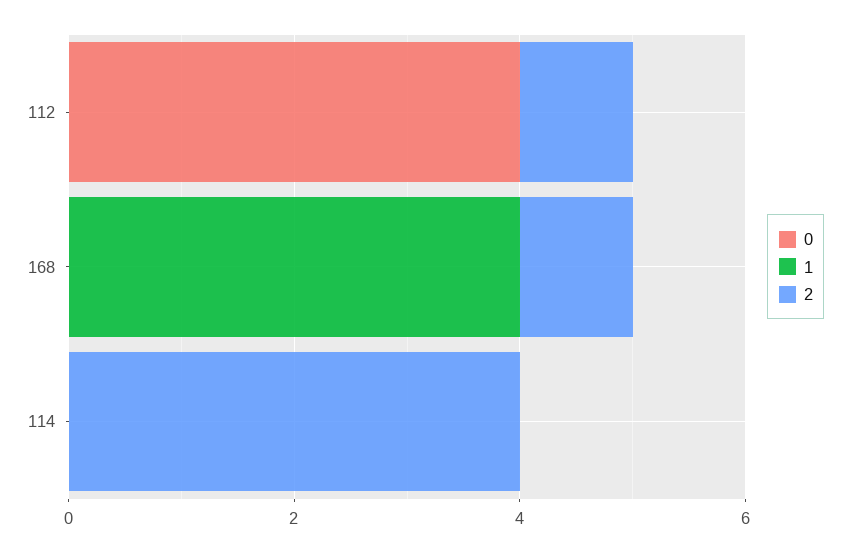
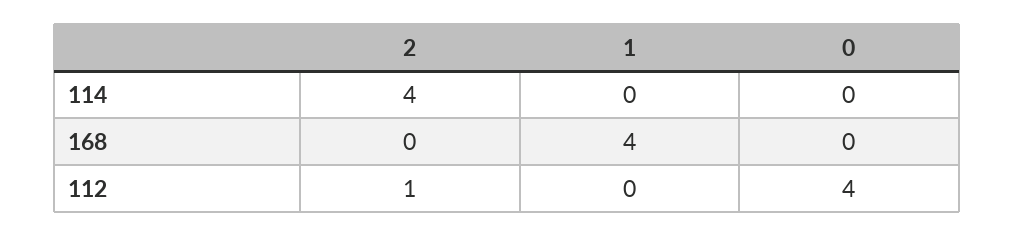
  {
    "0": {
      "112": 4,
      "168": 0,
      "114": 0
    },
    "1": {
      "112": 0,
      "168": 4,
      "114": 0
    },
    "2": {
      "112": 1,
-     "168": 1,
+     "168": 0,
      "114": 4
    }
  }

